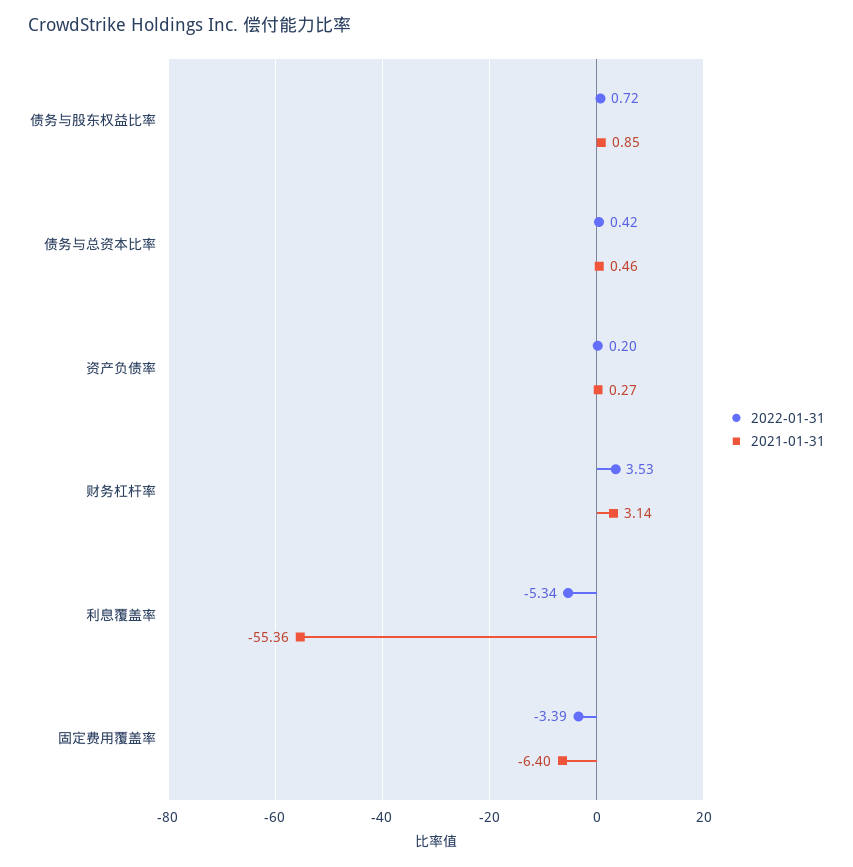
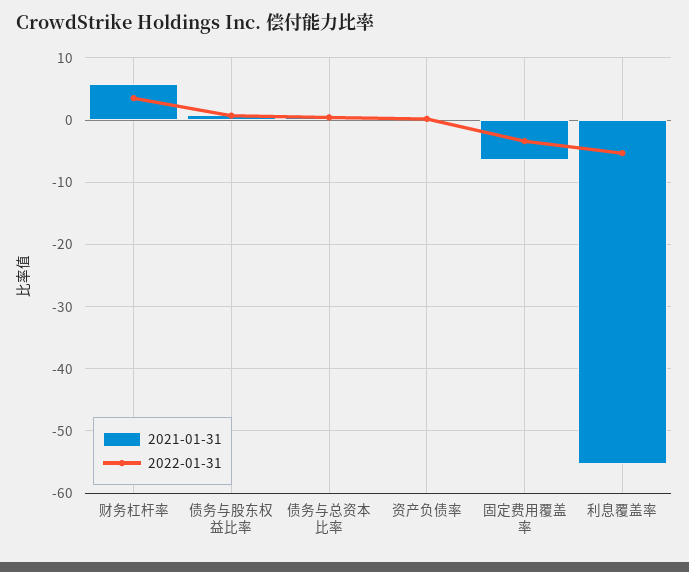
  {
    "2022-01-31": {
      "债务与股东权益比率": 0.72,
      "债务与总资本比率": 0.42,
      "资产负债率": 0.2,
      "财务杠杆率": 3.53,
      "利息覆盖率": -5.34,
      "固定费用覆盖率": -3.39
    },
    "2021-01-31": {
      "债务与股东权益比率": 0.85,
      "债务与总资本比率": 0.46,
      "资产负债率": 0.27,
-     "财务杠杆率": 3.14,
+     "财务杠杆率": 6,
      "利息覆盖率": -55.36,
      "固定费用覆盖率": -6.4
    }
  }

